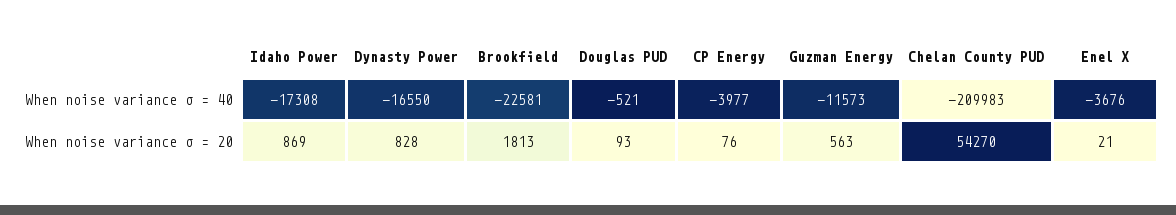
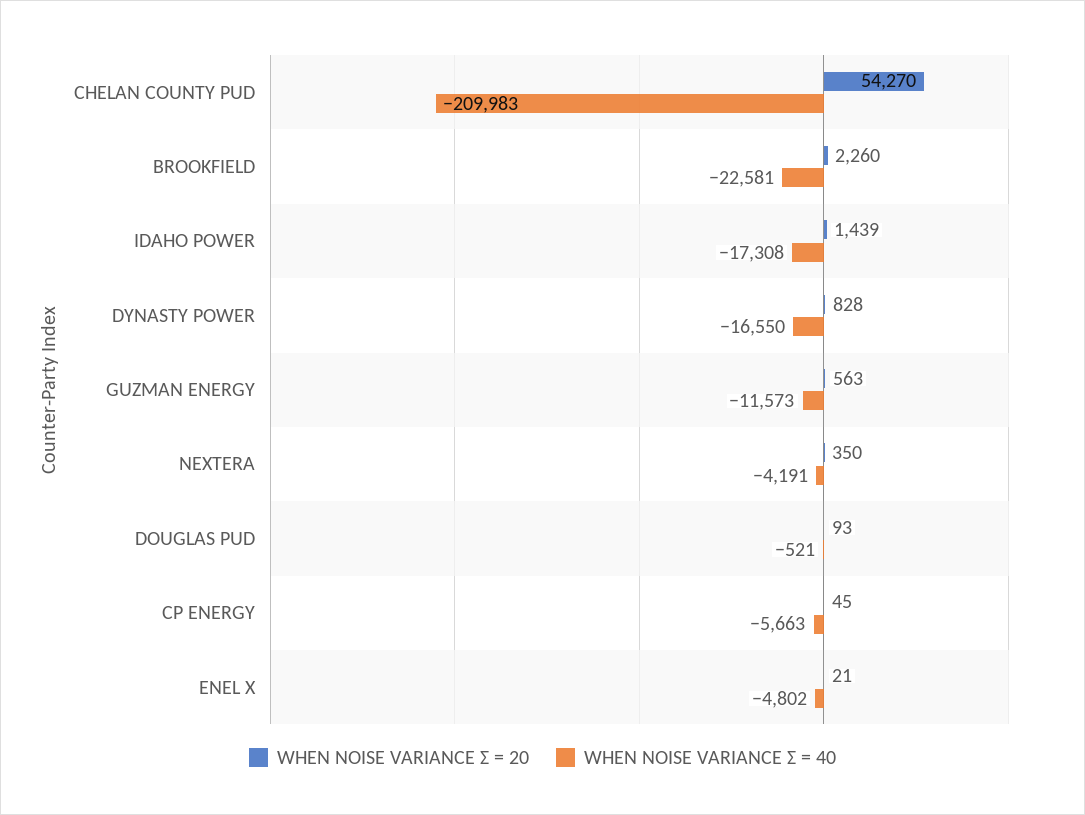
  {
    "When noise variance σ = 40": {
      "Idaho Power": -17308,
      "Dynasty Power": -16550,
      "Brookfield": -22581,
      "Douglas PUD": -521,
-     "CP Energy": -3977,
+     "CP Energy": -5663,
      "Guzman Energy": -11573,
      "Chelan County PUD": -209983,
-     "Enel X": -3676
+     "Enel X": -4802,
+     "NEXTERA": -4191
    },
    "When noise variance σ = 20": {
-     "Idaho Power": 869,
+     "Idaho Power": 1439,
      "Dynasty Power": 828,
-     "Brookfield": 1813,
+     "Brookfield": 2260,
      "Douglas PUD": 93,
-     "CP Energy": 76,
+     "CP Energy": 45,
      "Guzman Energy": 563,
      "Chelan County PUD": 54270,
-     "Enel X": 21
+     "Enel X": 21,
+     "NEXTERA": 350
    }
  }

